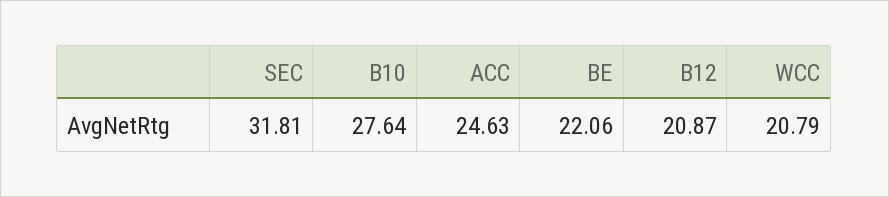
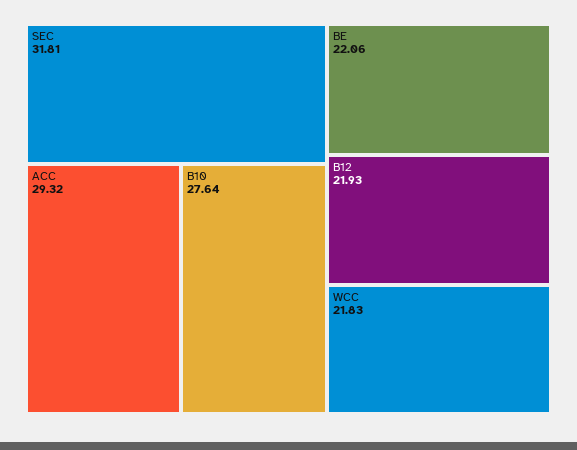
  {
    "SEC": 31.81,
    "B10": 27.64,
-   "ACC": 24.63,
+   "ACC": 29.32,
    "BE": 22.06,
-   "B12": 20.87,
+   "B12": 21.93,
-   "WCC": 20.79
+   "WCC": 21.83
  }

